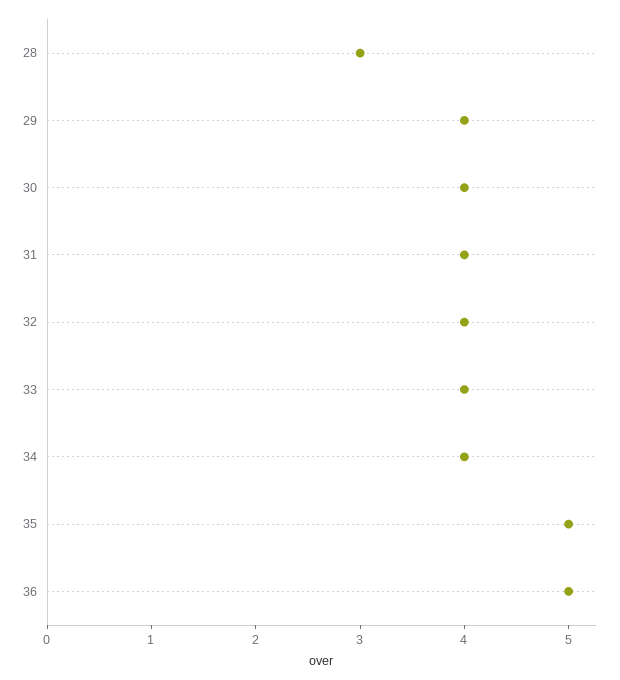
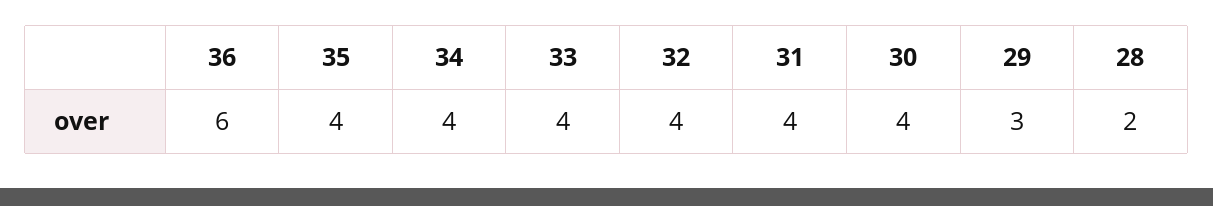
  {
-   "28": 3,
+   "28": 2,
-   "29": 4,
+   "29": 3,
    "30": 4,
    "31": 4,
    "32": 4,
    "33": 4,
    "34": 4,
-   "35": 5,
+   "35": 4,
-   "36": 5
+   "36": 6
  }

